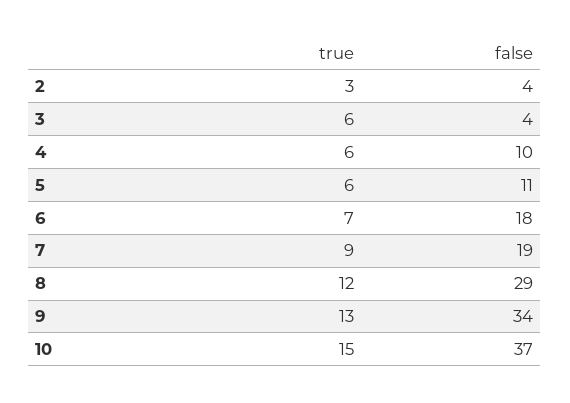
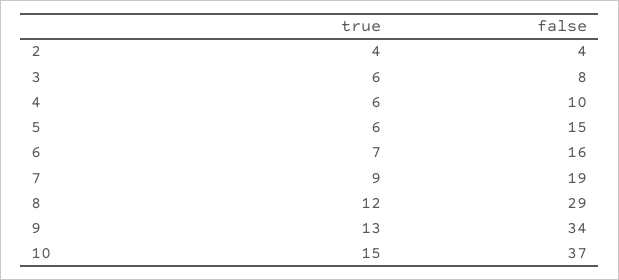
  {
    "true": {
-     "2": 3,
+     "2": 4,
      "3": 6,
      "4": 6,
      "5": 6,
      "6": 7,
      "7": 9,
      "8": 12,
      "9": 13,
      "10": 15
    },
    "false": {
      "2": 4,
-     "3": 4,
+     "3": 8,
      "4": 10,
-     "5": 11,
+     "5": 15,
-     "6": 18,
+     "6": 16,
      "7": 19,
      "8": 29,
      "9": 34,
      "10": 37
    }
  }

